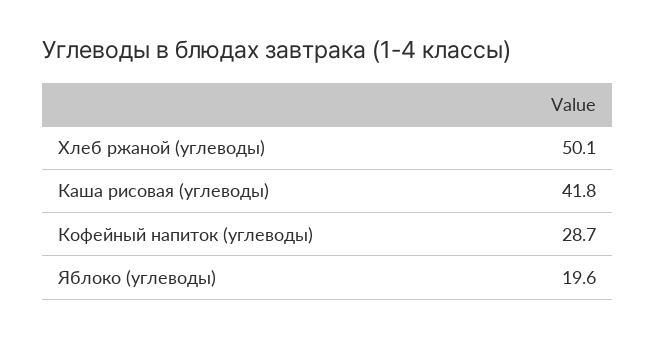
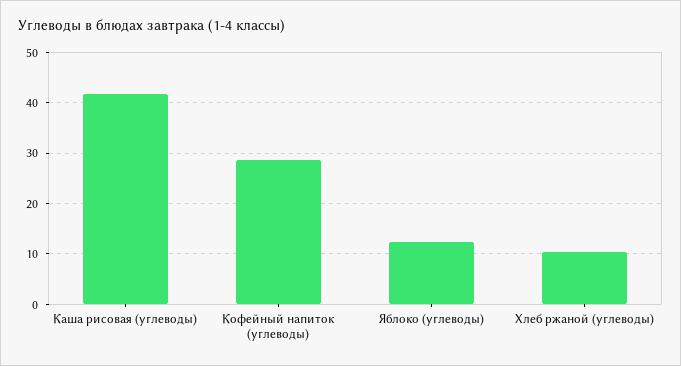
  {
-   "Хлеб ржаной (углеводы)": 50.1,
+   "Хлеб ржаной (углеводы)": 10,
    "Каша рисовая (углеводы)": 41.8,
    "Кофейный напиток (углеводы)": 28.7,
-   "Яблоко (углеводы)": 19.6
+   "Яблоко (углеводы)": 12
  }

